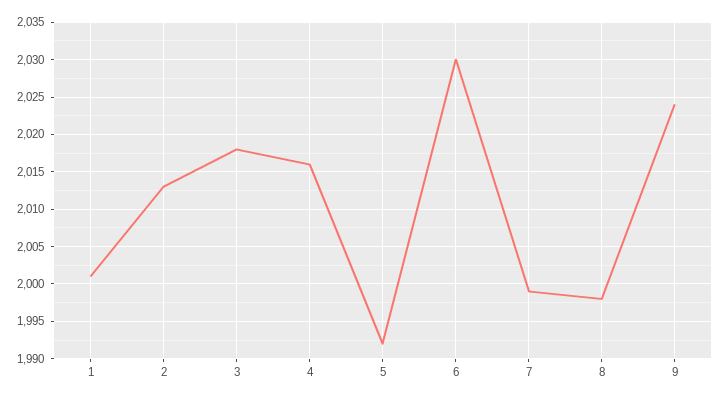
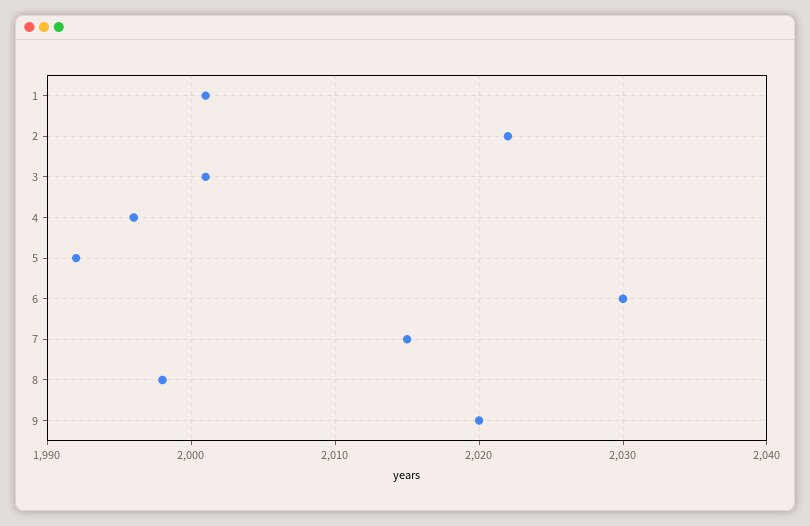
  {
    "1": 2001,
-   "2": 2013,
+   "2": 2022,
-   "3": 2018,
+   "3": 2001,
-   "4": 2016,
+   "4": 1996,
    "5": 1992,
    "6": 2030,
-   "7": 1999,
+   "7": 2015,
    "8": 1998,
-   "9": 2024
+   "9": 2020
  }

